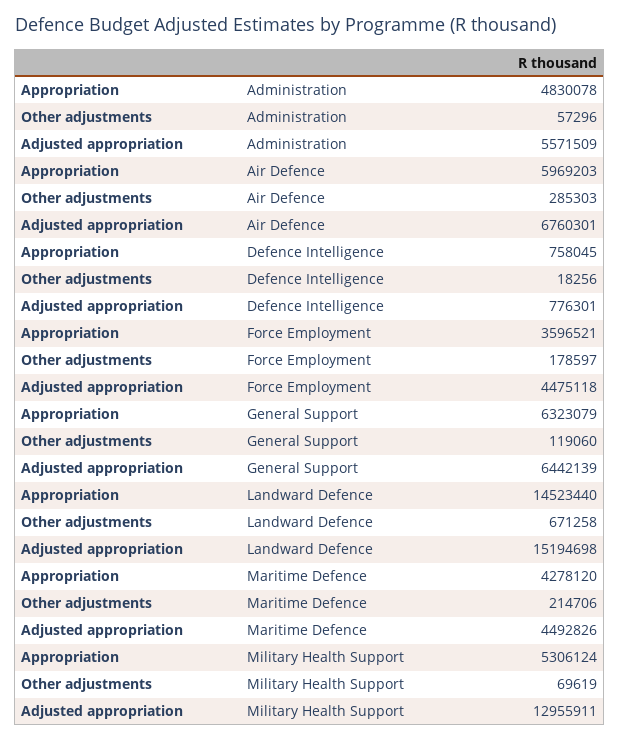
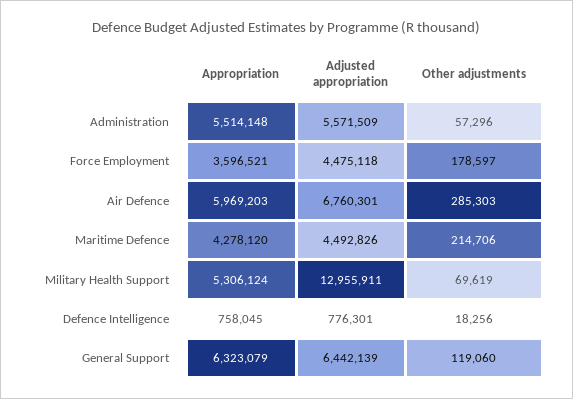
  {
    "Appropriation": {
-     "Administration": 4830078,
+     "Administration": 5514148,
      "Air Defence": 5969203,
      "Defence Intelligence": 758045,
      "Force Employment": 3596521,
      "General Support": 6323079,
-     "Landward Defence": 14523440,
      "Maritime Defence": 4278120,
      "Military Health Support": 5306124
    },
    "Other adjustments": {
      "Administration": 57296,
      "Air Defence": 285303,
      "Defence Intelligence": 18256,
      "Force Employment": 178597,
      "General Support": 119060,
-     "Landward Defence": 671258,
      "Maritime Defence": 214706,
      "Military Health Support": 69619
    },
    "Adjusted appropriation": {
      "Administration": 5571509,
      "Air Defence": 6760301,
      "Defence Intelligence": 776301,
      "Force Employment": 4475118,
      "General Support": 6442139,
-     "Landward Defence": 15194698,
      "Maritime Defence": 4492826,
      "Military Health Support": 12955911
    }
  }

